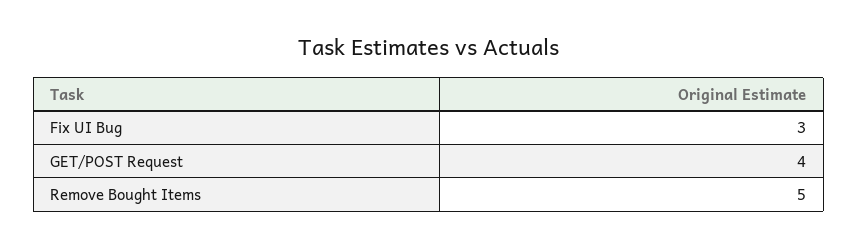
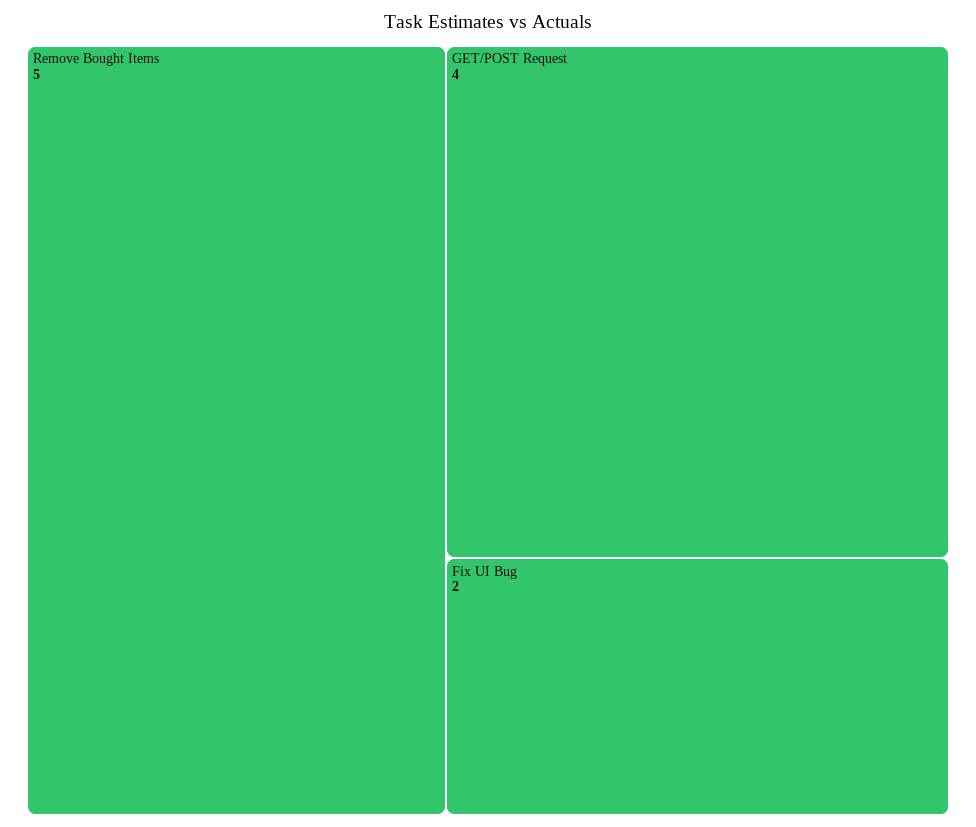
  {
-   "Fix UI Bug": 3,
+   "Fix UI Bug": 2,
    "GET/POST Request": 4,
    "Remove Bought Items": 5
  }

